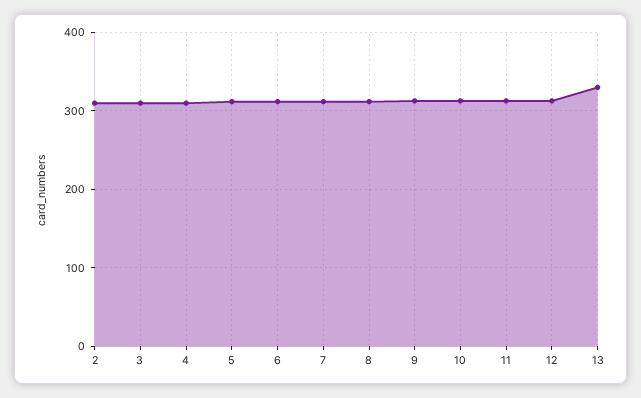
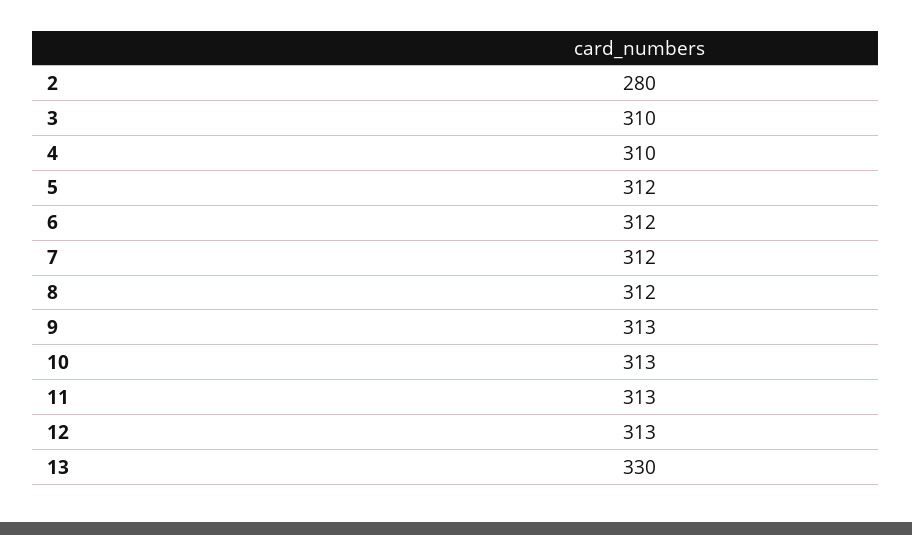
  {
-   "2": 310,
+   "2": 280,
    "3": 310,
    "4": 310,
    "5": 312,
    "6": 312,
    "7": 312,
    "8": 312,
    "9": 313,
    "10": 313,
    "11": 313,
    "12": 313,
    "13": 330
  }

